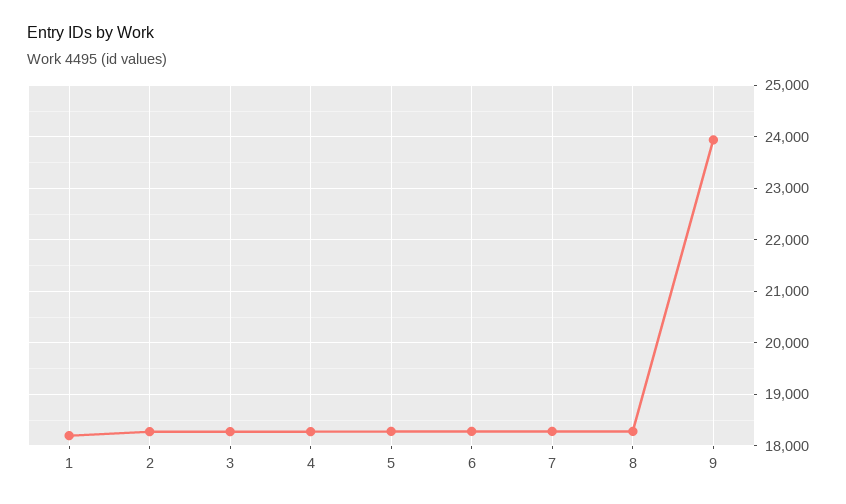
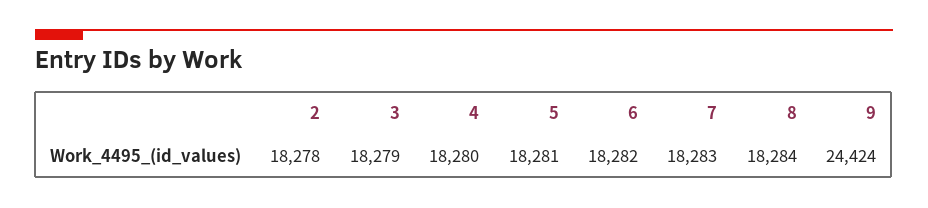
  {
-   "1": 18200,
    "2": 18278,
    "3": 18279,
    "4": 18280,
    "5": 18281,
    "6": 18282,
    "7": 18283,
    "8": 18284,
-   "9": 24000
+   "9": 24424
  }

